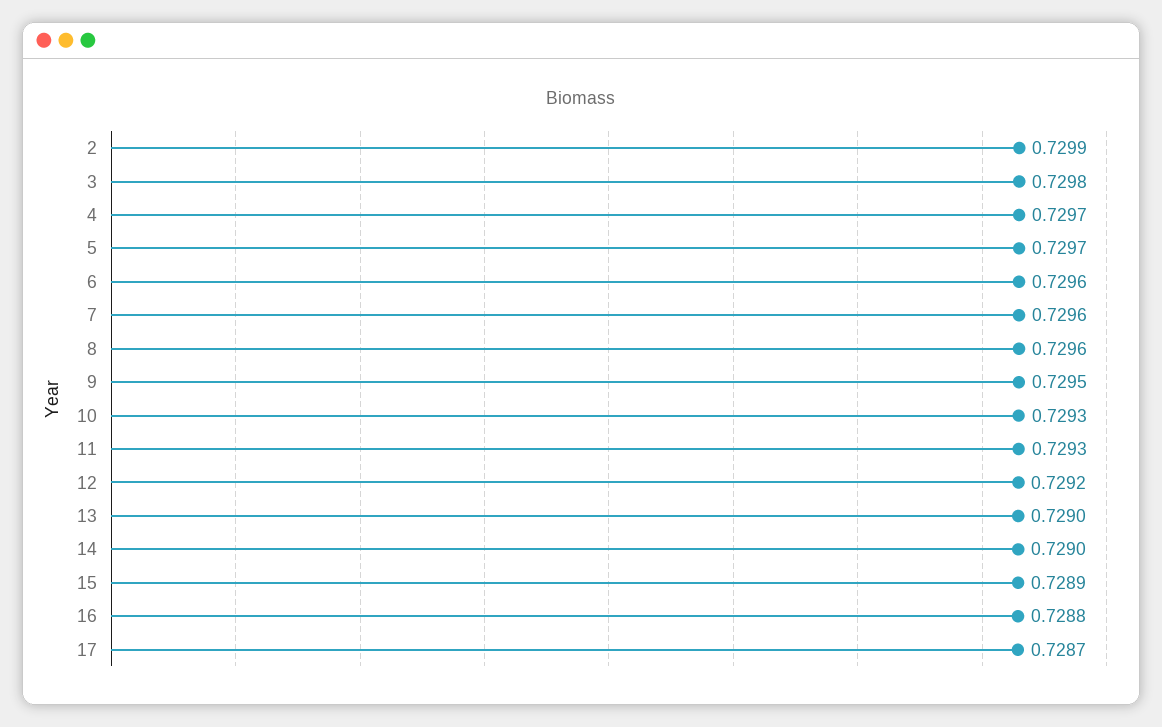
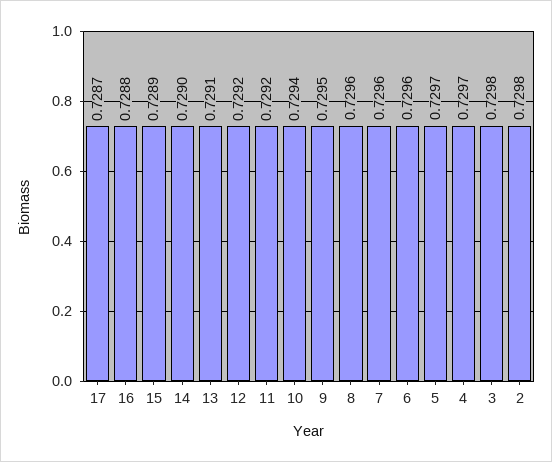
  {
-   "2": 0.7299,
+   "2": 0.7298,
    "3": 0.7298,
    "4": 0.7297,
    "5": 0.7297,
    "6": 0.7296,
    "7": 0.7296,
    "8": 0.7296,
    "9": 0.7295,
-   "10": 0.7293,
+   "10": 0.7294,
-   "11": 0.7293,
+   "11": 0.7292,
    "12": 0.7292,
-   "13": 0.729,
+   "13": 0.7291,
    "14": 0.729,
    "15": 0.7289,
    "16": 0.7288,
    "17": 0.7287
  }

